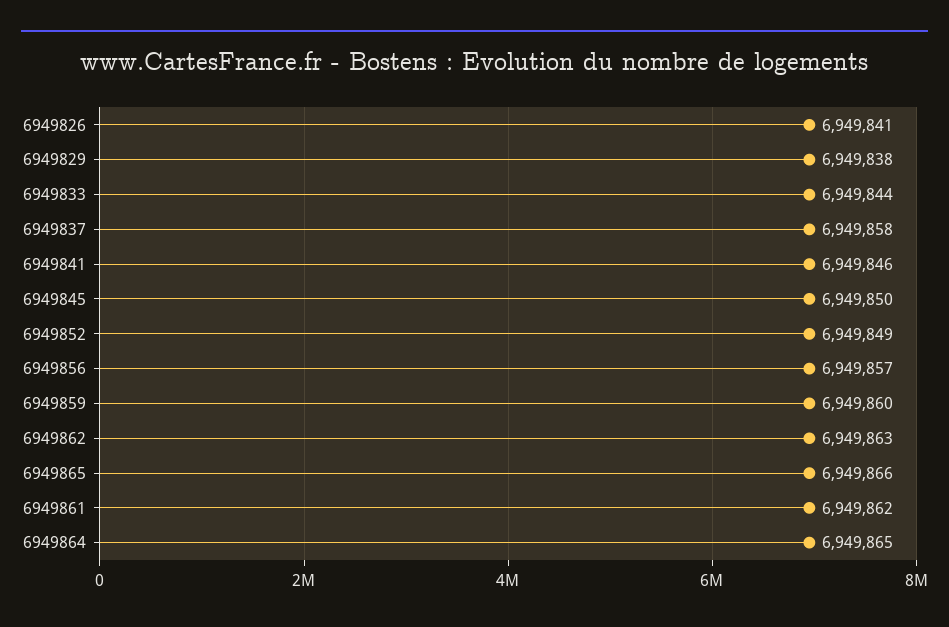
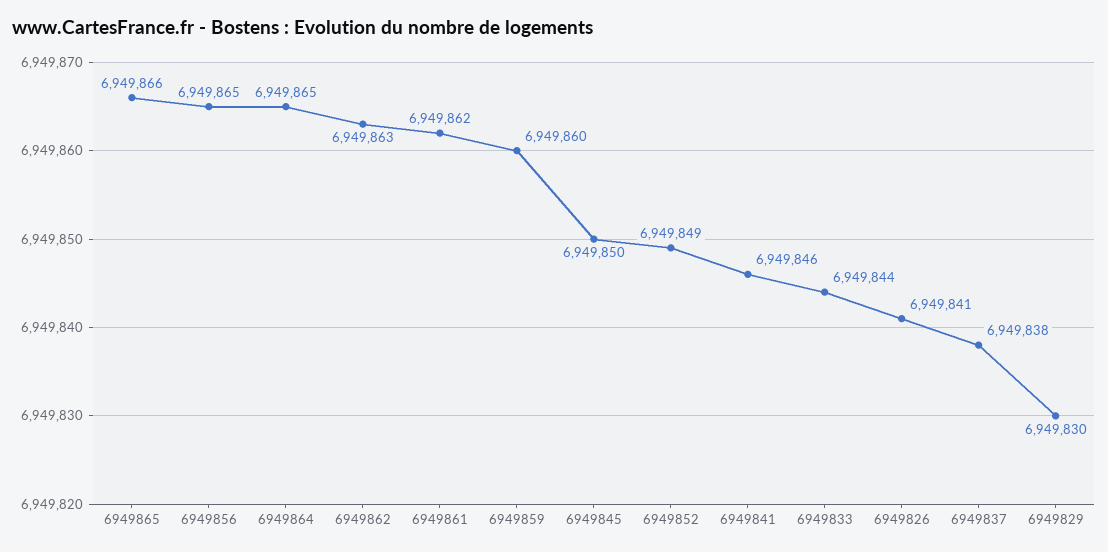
  {
    "6949826": 6949841,
-   "6949829": 6949838,
+   "6949829": 6949830,
    "6949833": 6949844,
-   "6949837": 6949858,
+   "6949837": 6949838,
    "6949841": 6949846,
    "6949845": 6949850,
    "6949852": 6949849,
-   "6949856": 6949857,
+   "6949856": 6949865,
    "6949859": 6949860,
    "6949862": 6949863,
    "6949865": 6949866,
    "6949861": 6949862,
    "6949864": 6949865
  }

